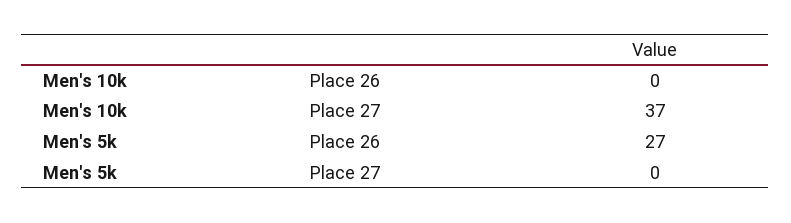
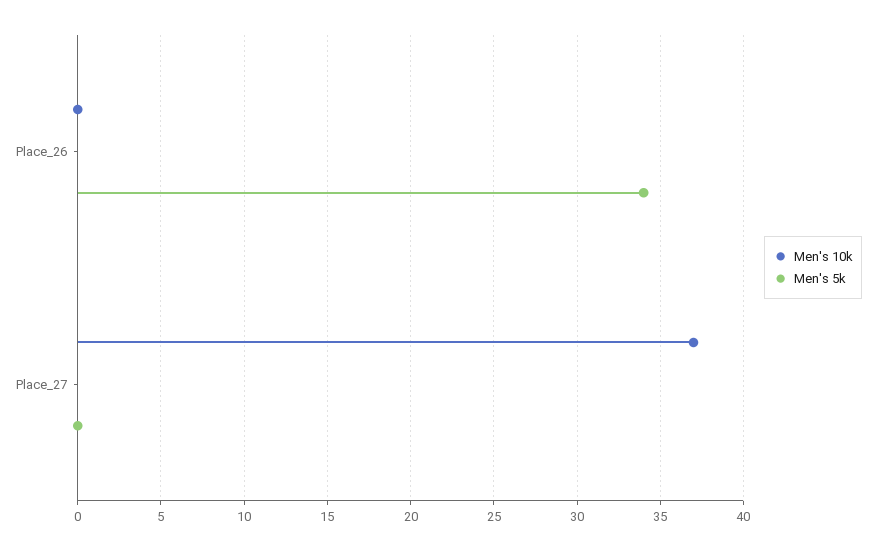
  {
    "Men's 10k": {
      "Place 26": 0,
      "Place 27": 37
    },
    "Men's 5k": {
-     "Place 26": 27,
+     "Place 26": 34,
      "Place 27": 0
    }
  }

